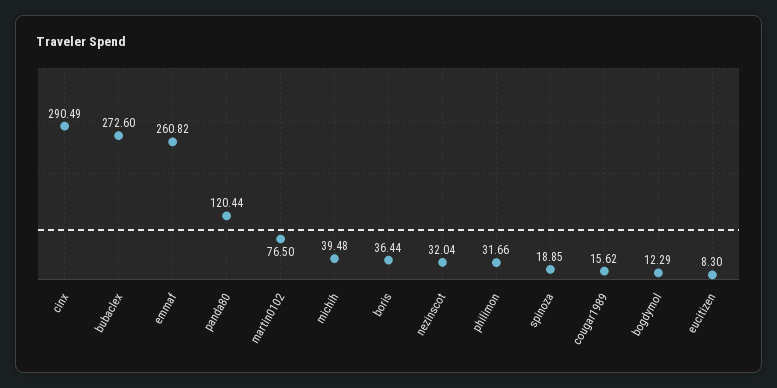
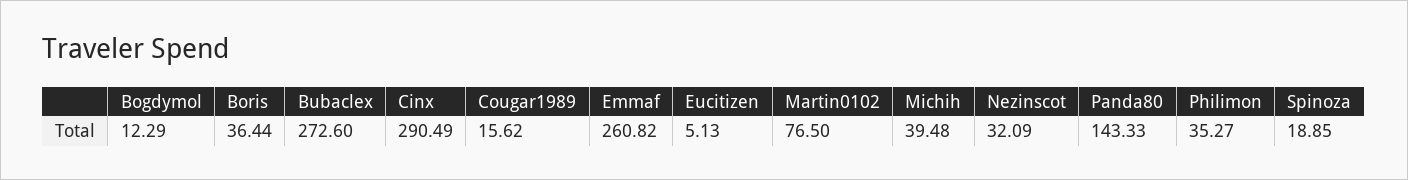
  {
    "cinx": 290.49,
    "bubaclex": 272.6,
    "emmaf": 260.82,
-   "panda80": 120.44,
+   "panda80": 143.33,
    "martin0102": 76.5,
    "michih": 39.48,
    "boris": 36.44,
-   "nezinscot": 32.04,
+   "nezinscot": 32.09,
-   "philimon": 31.66,
+   "philimon": 35.27,
    "spinoza": 18.85,
    "cougar1989": 15.62,
    "bogdymol": 12.29,
-   "eucitizen": 8.3
+   "eucitizen": 5.13
  }

